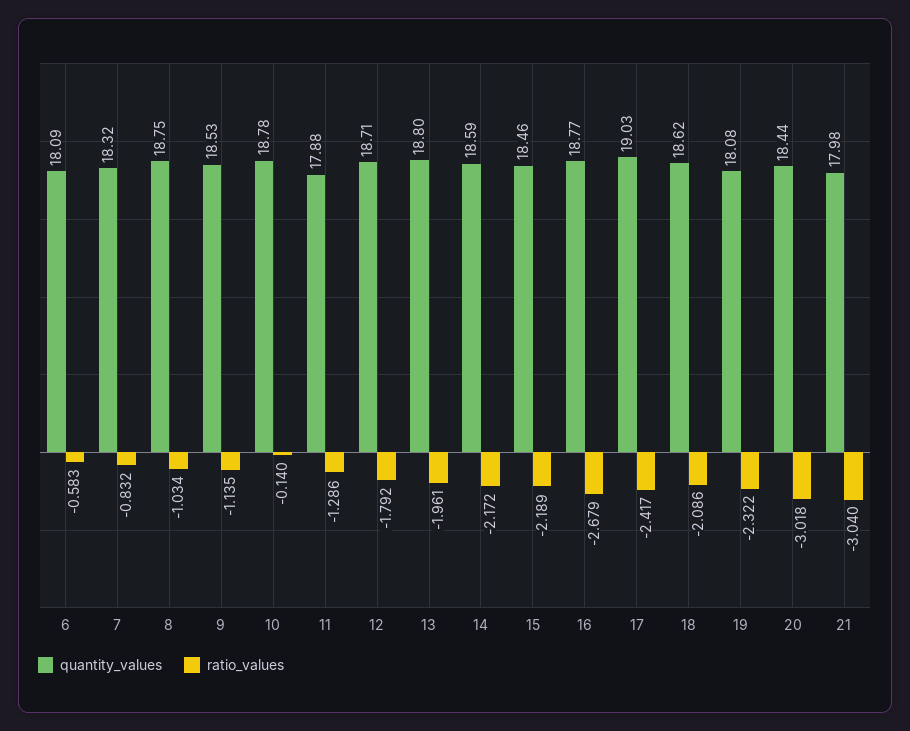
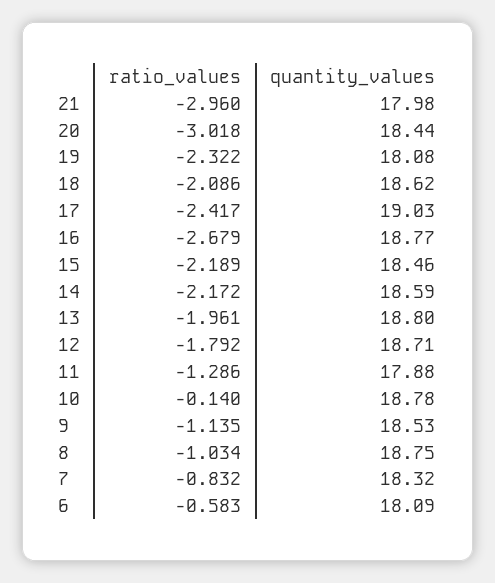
  {
    "quantity_values": {
      "6": 18.09,
      "7": 18.32,
      "8": 18.75,
      "9": 18.53,
      "10": 18.78,
      "11": 17.88,
      "12": 18.71,
      "13": 18.8,
      "14": 18.59,
      "15": 18.46,
      "16": 18.77,
      "17": 19.03,
      "18": 18.62,
      "19": 18.08,
      "20": 18.44,
      "21": 17.98
    },
    "ratio_values": {
      "6": -0.583,
      "7": -0.832,
      "8": -1.034,
      "9": -1.135,
      "10": -0.14,
      "11": -1.286,
      "12": -1.792,
      "13": -1.961,
      "14": -2.172,
      "15": -2.189,
      "16": -2.679,
      "17": -2.417,
      "18": -2.086,
      "19": -2.322,
      "20": -3.018,
-     "21": -3.04
+     "21": -2.96
    }
  }

